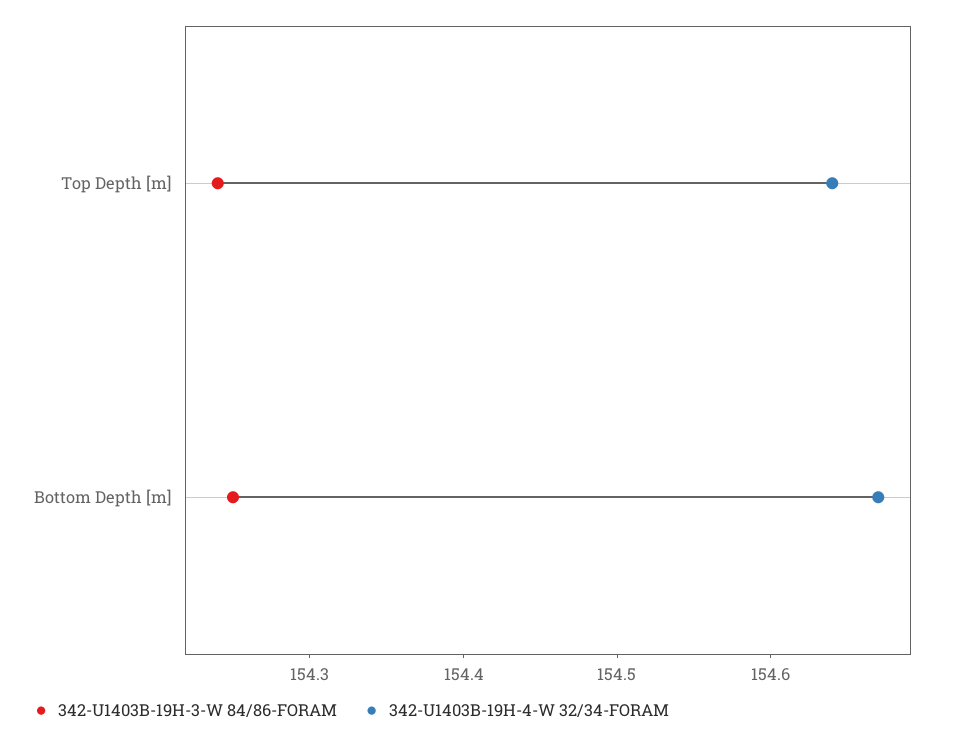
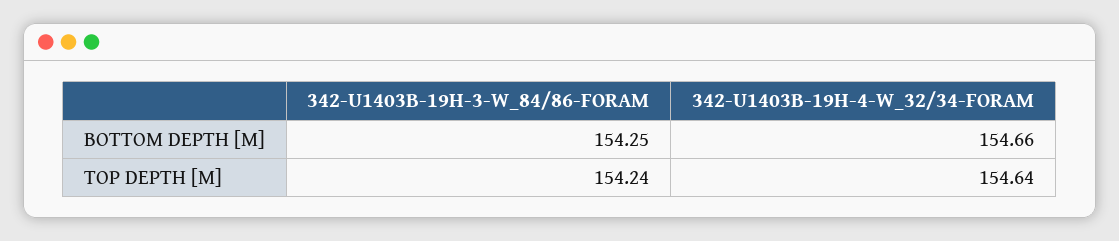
  {
    "342-U1403B-19H-3-W 84/86-FORAM": {
      "Top Depth [m]": 154.24,
      "Bottom Depth [m]": 154.25
    },
    "342-U1403B-19H-4-W 32/34-FORAM": {
      "Top Depth [m]": 154.64,
-     "Bottom Depth [m]": 154.67
+     "Bottom Depth [m]": 154.66
    }
  }

